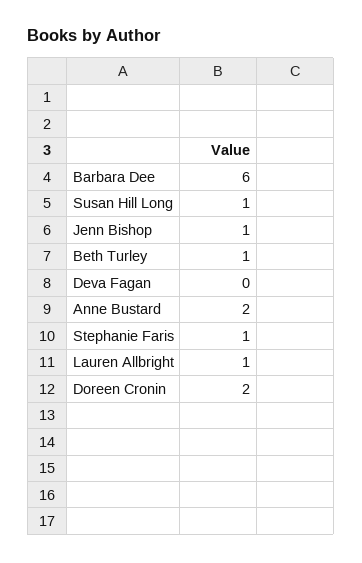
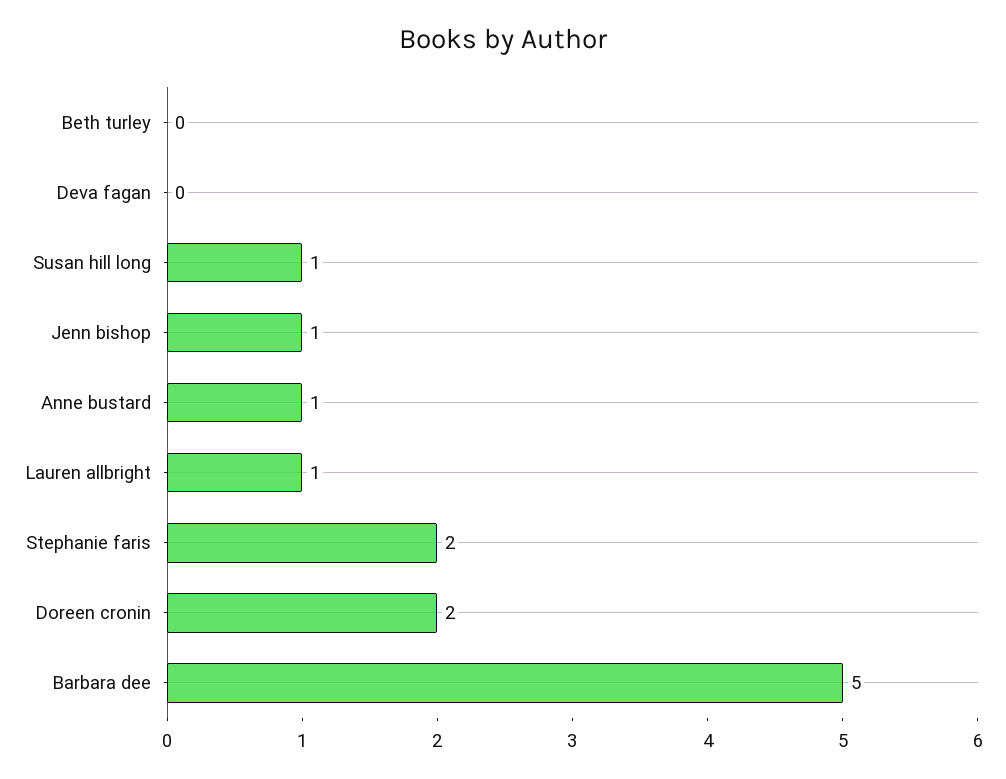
  {
-   "Barbara Dee": 6,
+   "Barbara Dee": 5,
    "Susan Hill Long": 1,
    "Jenn Bishop": 1,
-   "Beth Turley": 1,
+   "Beth Turley": 0,
    "Deva Fagan": 0,
-   "Anne Bustard": 2,
+   "Anne Bustard": 1,
-   "Stephanie Faris": 1,
+   "Stephanie Faris": 2,
    "Lauren Allbright": 1,
    "Doreen Cronin": 2
  }

